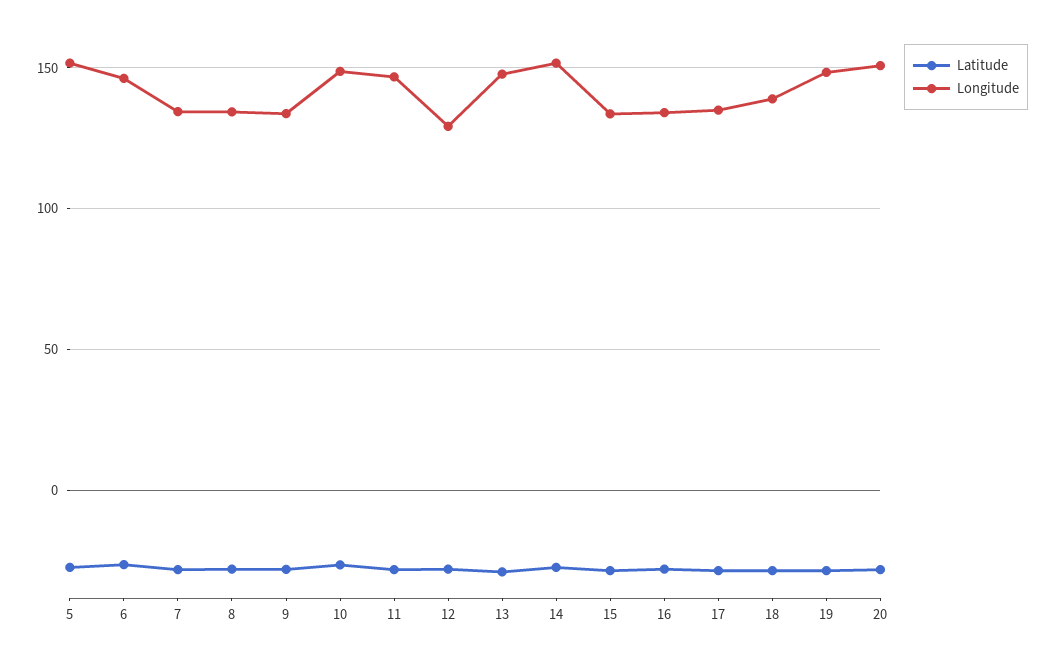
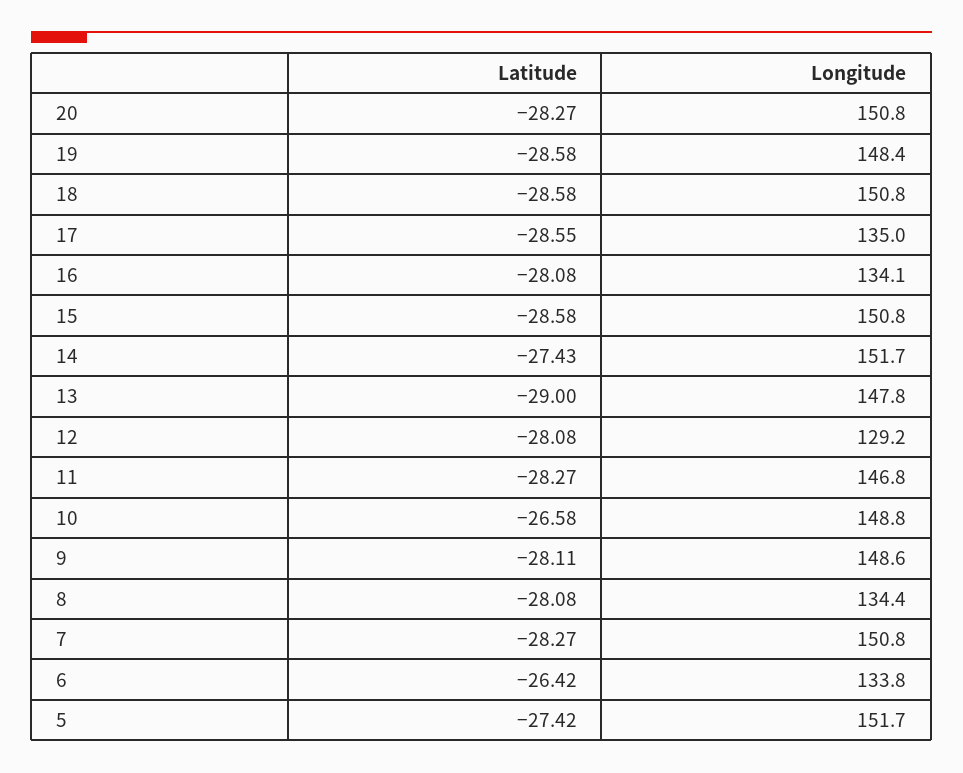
  {
    "Latitude": {
      "5": -27.42,
      "6": -26.42,
      "7": -28.27,
      "8": -28.08,
      "9": -28.11,
      "10": -26.58,
      "11": -28.27,
      "12": -28.08,
      "13": -29,
      "14": -27.43,
      "15": -28.58,
      "16": -28.08,
      "17": -28.55,
      "18": -28.58,
      "19": -28.58,
      "20": -28.27
    },
    "Longitude": {
      "5": 151.7,
-     "6": 145,
+     "6": 133.8,
-     "7": 135,
+     "7": 150.8,
      "8": 134.4,
-     "9": 135,
+     "9": 148.6,
      "10": 148.8,
      "11": 146.8,
      "12": 129.2,
      "13": 147.8,
      "14": 151.7,
-     "15": 135,
+     "15": 150.8,
      "16": 134.1,
      "17": 135,
-     "18": 140,
+     "18": 150.8,
      "19": 148.4,
      "20": 150.8
    }
  }

